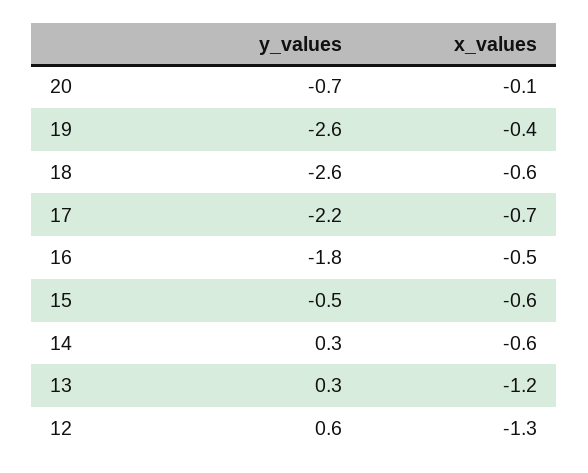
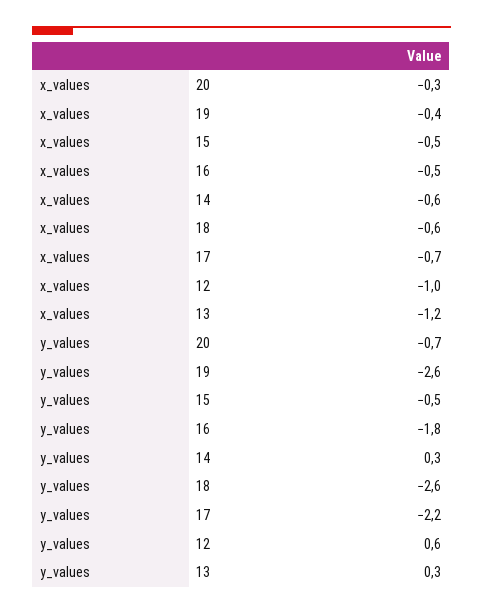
  {
    "y_values": {
      "20": -0.7,
      "19": -2.6,
      "18": -2.6,
      "17": -2.2,
      "16": -1.8,
      "15": -0.5,
      "14": 0.3,
      "13": 0.3,
      "12": 0.6
    },
    "x_values": {
-     "20": -0.1,
+     "20": -0.3,
      "19": -0.4,
      "18": -0.6,
      "17": -0.7,
      "16": -0.5,
-     "15": -0.6,
+     "15": -0.5,
      "14": -0.6,
      "13": -1.2,
-     "12": -1.3
+     "12": -1
    }
  }

